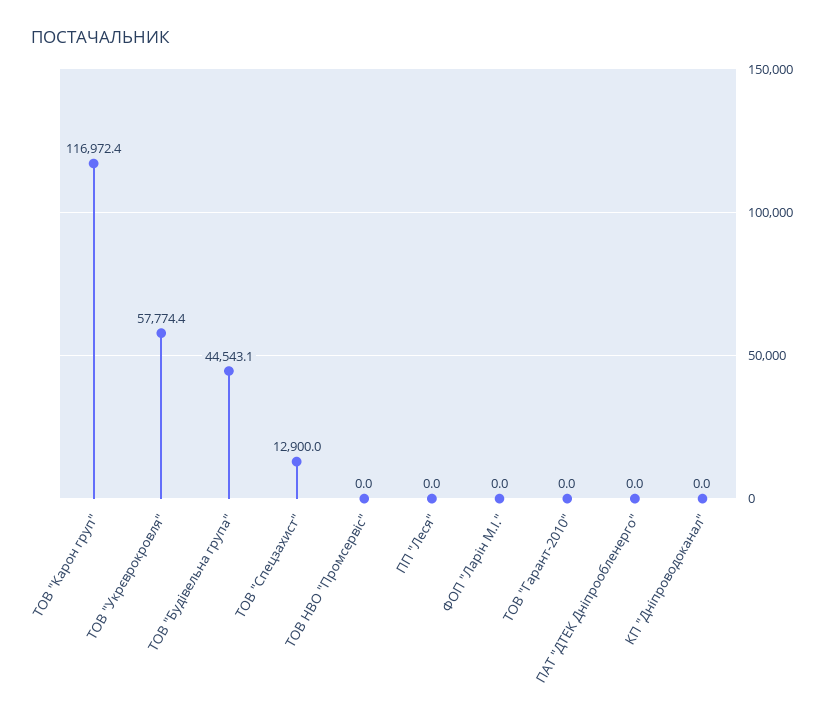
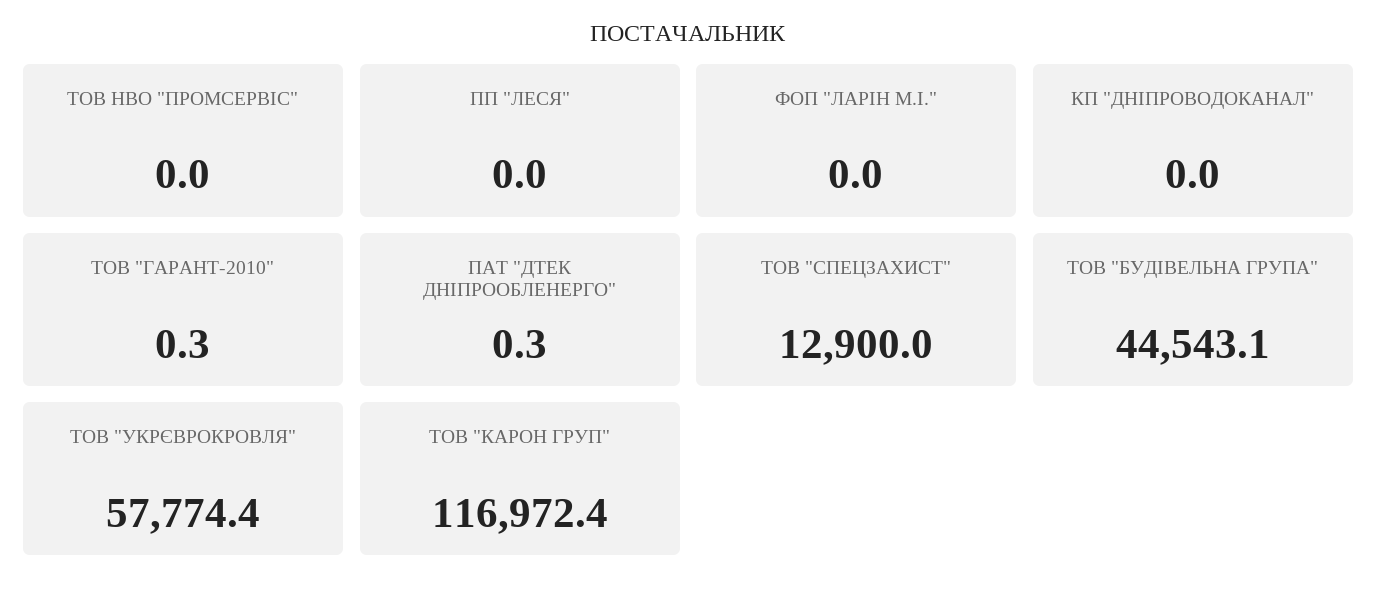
  {
    "ТОВ \"Карон груп\"": 116972.4,
    "ТОВ \"Укрєврокровля\"": 57774.4,
    "ТОВ \"Будівельна група\"": 44543.1,
    "ТОВ \"Спецзахист\"": 12900,
    "ТОВ НВО \"Промсервіс\"": 0,
    "ПП \"Леся\"": 0,
    "ФОП \"Ларін М.І.\"": 0,
-   "ТОВ \"Гарант-2010\"": 0,
+   "ТОВ \"Гарант-2010\"": 0.3,
-   "ПАТ \"ДТЕК Дніпрообленерго\"": 0,
+   "ПАТ \"ДТЕК Дніпрообленерго\"": 0.3,
    "КП \"Дніпроводоканал\"": 0
  }

